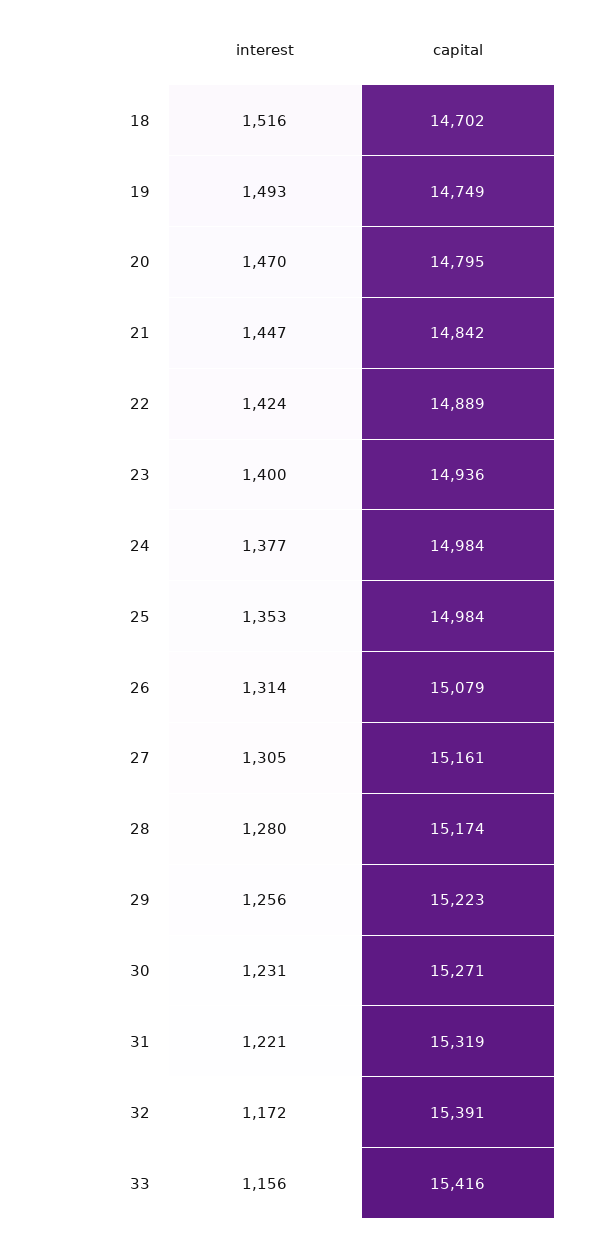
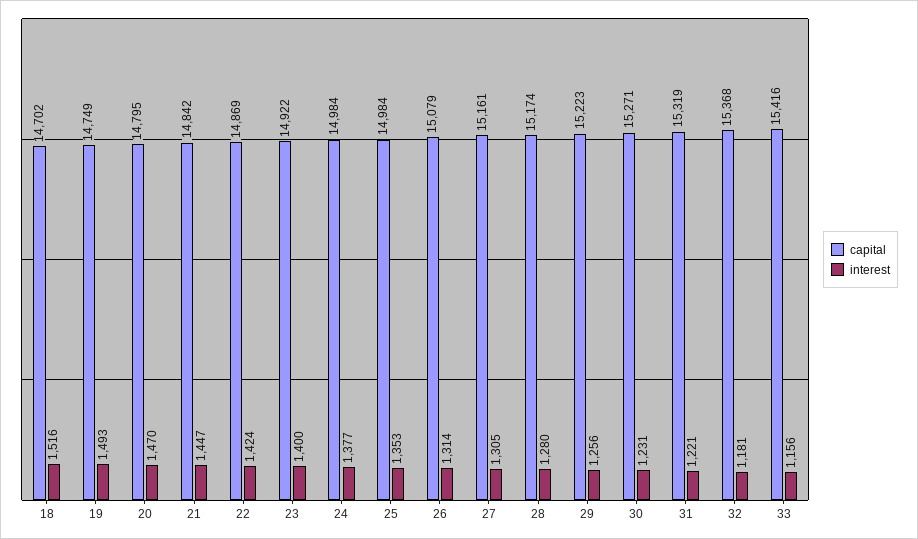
  {
    "interest": {
      "18": 1516,
      "19": 1493,
      "20": 1470,
      "21": 1447,
      "22": 1424,
      "23": 1400,
      "24": 1377,
      "25": 1353,
      "26": 1314,
      "27": 1305,
      "28": 1280,
      "29": 1256,
      "30": 1231,
      "31": 1221,
-     "32": 1172,
+     "32": 1181,
      "33": 1156
    },
    "capital": {
      "18": 14702,
      "19": 14749,
      "20": 14795,
      "21": 14842,
-     "22": 14889,
+     "22": 14869,
-     "23": 14936,
+     "23": 14922,
      "24": 14984,
      "25": 14984,
      "26": 15079,
      "27": 15161,
      "28": 15174,
      "29": 15223,
      "30": 15271,
      "31": 15319,
-     "32": 15391,
+     "32": 15368,
      "33": 15416
    }
  }

